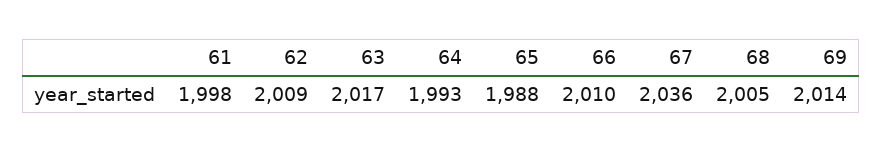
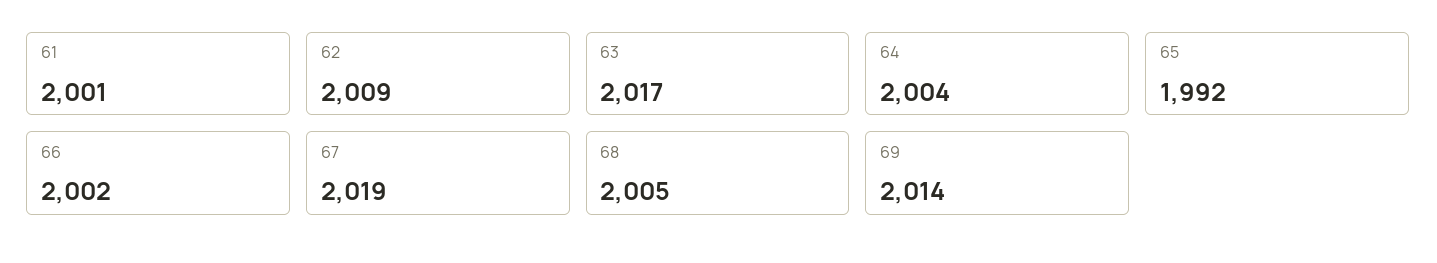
  {
-   "61": 1998,
+   "61": 2001,
    "62": 2009,
    "63": 2017,
-   "64": 1993,
+   "64": 2004,
-   "65": 1988,
+   "65": 1992,
-   "66": 2010,
+   "66": 2002,
-   "67": 2036,
+   "67": 2019,
    "68": 2005,
    "69": 2014
  }

